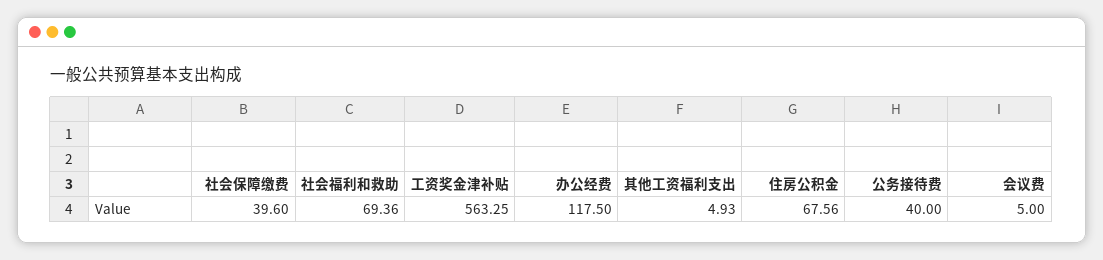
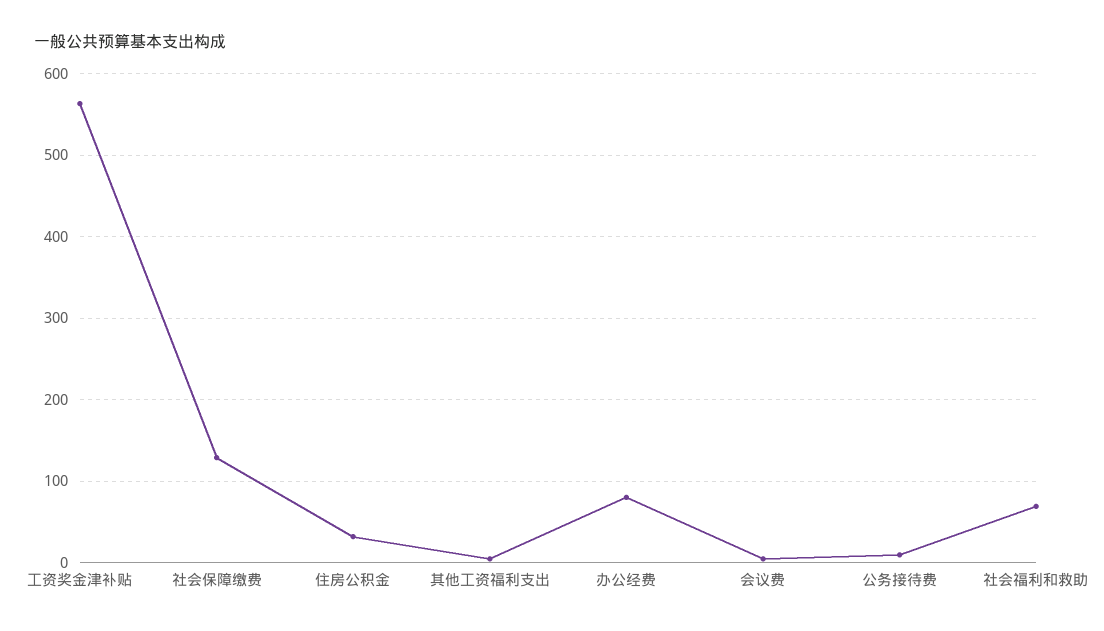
  {
-   "社会保障缴费": 39.6,
+   "社会保障缴费": 130,
    "社会福利和救助": 69.36,
    "工资奖金津补贴": 563.25,
-   "办公经费": 117.5,
+   "办公经费": 80,
    "其他工资福利支出": 4.93,
-   "住房公积金": 67.56,
+   "住房公积金": 30,
-   "公务接待费": 40,
+   "公务接待费": 10,
    "会议费": 5
  }

